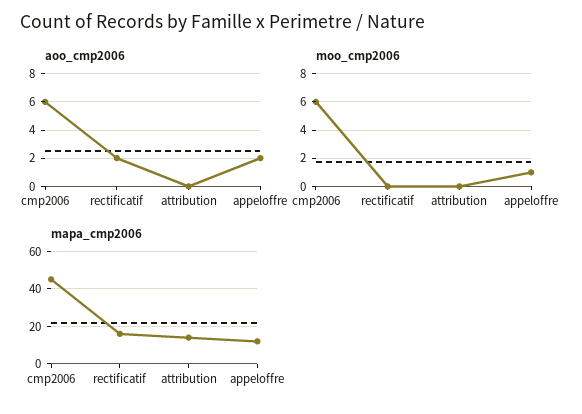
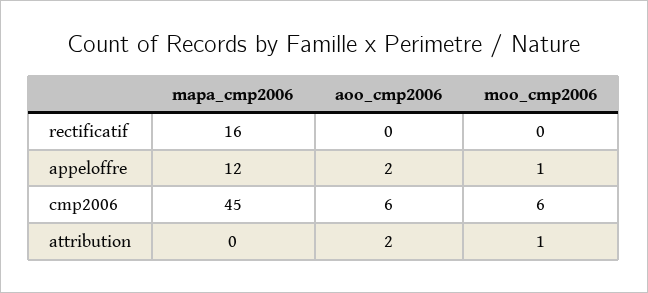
  {
    "aoo_cmp2006": {
      "cmp2006": 6,
-     "rectificatif": 2,
+     "rectificatif": 0,
-     "attribution": 0,
+     "attribution": 2,
      "appeloffre": 2
    },
    "moo_cmp2006": {
      "cmp2006": 6,
      "rectificatif": 0,
-     "attribution": 0,
+     "attribution": 1,
      "appeloffre": 1
    },
    "mapa_cmp2006": {
      "cmp2006": 45,
      "rectificatif": 16,
-     "attribution": 15,
+     "attribution": 0,
      "appeloffre": 12
    }
  }

